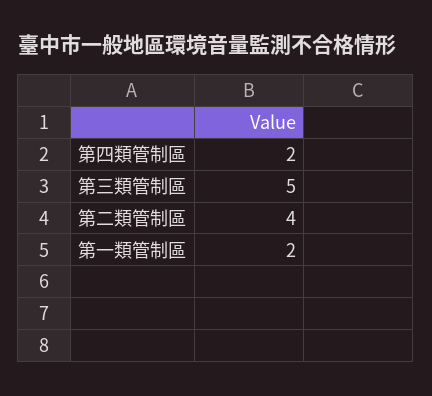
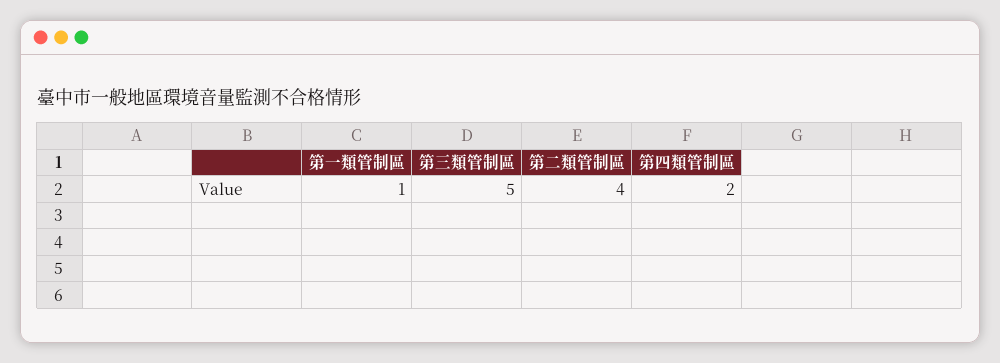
  {
    "第四類管制區": 2,
    "第三類管制區": 5,
    "第二類管制區": 4,
-   "第一類管制區": 2
+   "第一類管制區": 1
  }

